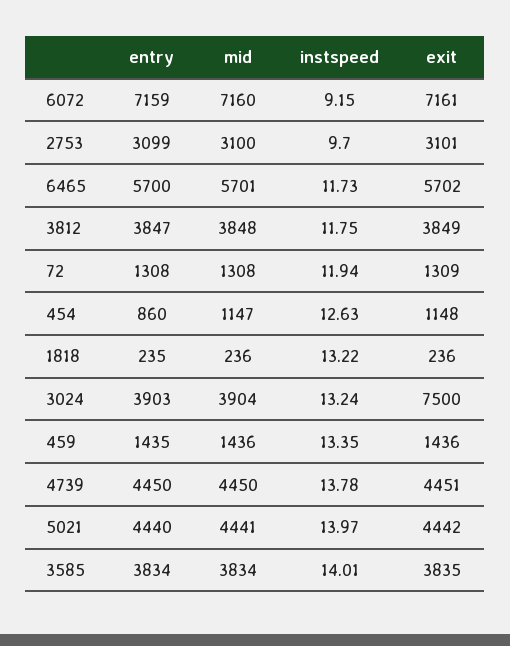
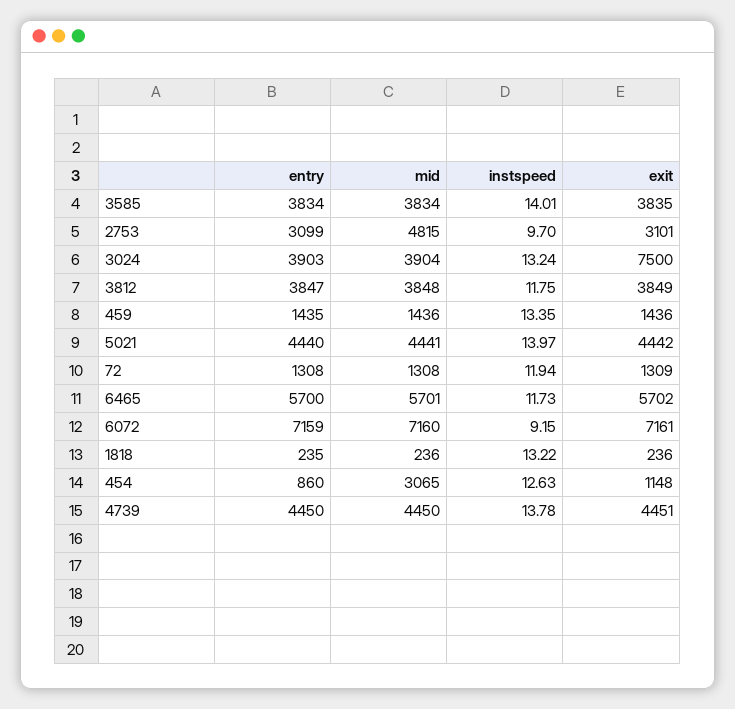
  {
    "entry": {
      "6072": 7159,
      "2753": 3099,
      "6465": 5700,
      "3812": 3847,
      "72": 1308,
      "454": 860,
      "1818": 235,
      "3024": 3903,
      "459": 1435,
      "4739": 4450,
      "5021": 4440,
      "3585": 3834
    },
    "mid": {
      "6072": 7160,
-     "2753": 3100,
+     "2753": 4815,
      "6465": 5701,
      "3812": 3848,
      "72": 1308,
-     "454": 1147,
+     "454": 3065,
      "1818": 236,
      "3024": 3904,
      "459": 1436,
      "4739": 4450,
      "5021": 4441,
      "3585": 3834
    },
    "instspeed": {
      "6072": 9.15,
      "2753": 9.7,
      "6465": 11.73,
      "3812": 11.75,
      "72": 11.94,
      "454": 12.63,
      "1818": 13.22,
      "3024": 13.24,
      "459": 13.35,
      "4739": 13.78,
      "5021": 13.97,
      "3585": 14.01
    },
    "exit": {
      "6072": 7161,
      "2753": 3101,
      "6465": 5702,
      "3812": 3849,
      "72": 1309,
      "454": 1148,
      "1818": 236,
      "3024": 7500,
      "459": 1436,
      "4739": 4451,
      "5021": 4442,
      "3585": 3835
    }
  }

